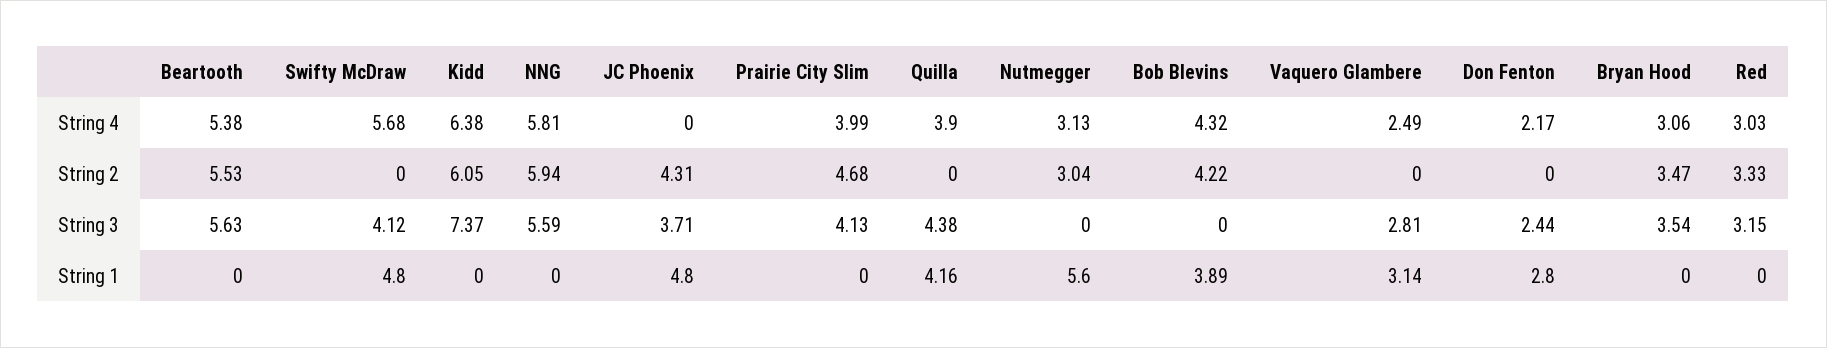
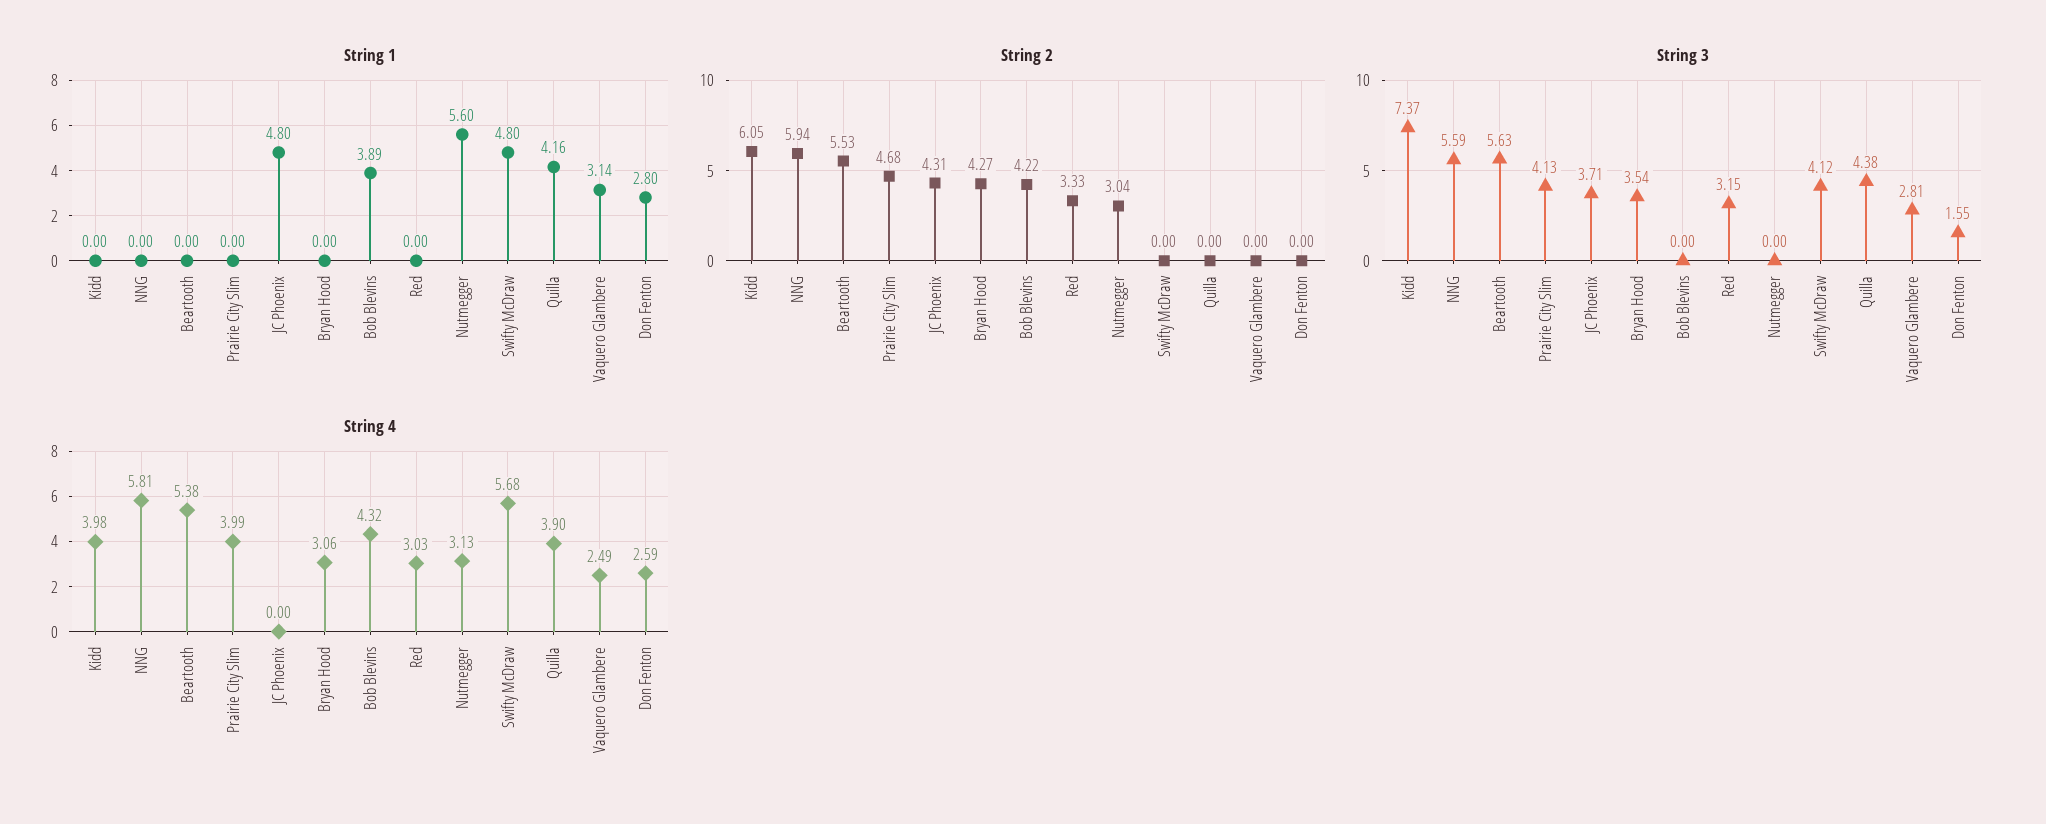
  {
    "String 4": {
      "Beartooth": 5.38,
      "Swifty McDraw": 5.68,
-     "Kidd": 6.38,
+     "Kidd": 3.98,
      "NNG": 5.81,
      "JC Phoenix": 0,
      "Prairie City Slim": 3.99,
      "Quilla": 3.9,
      "Nutmegger": 3.13,
      "Bob Blevins": 4.32,
      "Vaquero Glambere": 2.49,
-     "Don Fenton": 2.17,
+     "Don Fenton": 2.59,
      "Bryan Hood": 3.06,
      "Red": 3.03
    },
    "String 2": {
      "Beartooth": 5.53,
      "Swifty McDraw": 0,
      "Kidd": 6.05,
      "NNG": 5.94,
      "JC Phoenix": 4.31,
      "Prairie City Slim": 4.68,
      "Quilla": 0,
      "Nutmegger": 3.04,
      "Bob Blevins": 4.22,
      "Vaquero Glambere": 0,
      "Don Fenton": 0,
-     "Bryan Hood": 3.47,
+     "Bryan Hood": 4.27,
      "Red": 3.33
    },
    "String 3": {
      "Beartooth": 5.63,
      "Swifty McDraw": 4.12,
      "Kidd": 7.37,
      "NNG": 5.59,
      "JC Phoenix": 3.71,
      "Prairie City Slim": 4.13,
      "Quilla": 4.38,
      "Nutmegger": 0,
      "Bob Blevins": 0,
      "Vaquero Glambere": 2.81,
-     "Don Fenton": 2.44,
+     "Don Fenton": 1.55,
      "Bryan Hood": 3.54,
      "Red": 3.15
    },
    "String 1": {
      "Beartooth": 0,
      "Swifty McDraw": 4.8,
      "Kidd": 0,
      "NNG": 0,
      "JC Phoenix": 4.8,
      "Prairie City Slim": 0,
      "Quilla": 4.16,
      "Nutmegger": 5.6,
      "Bob Blevins": 3.89,
      "Vaquero Glambere": 3.14,
      "Don Fenton": 2.8,
      "Bryan Hood": 0,
      "Red": 0
    }
  }

